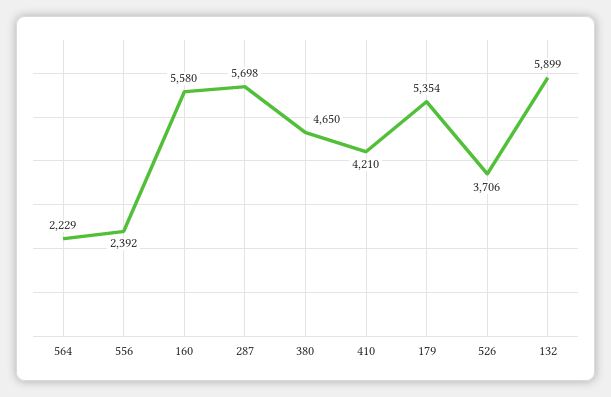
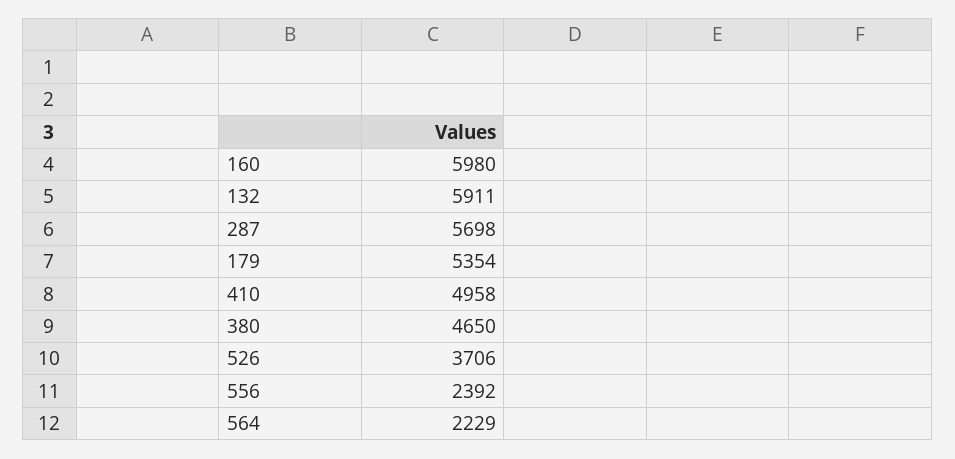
  {
    "564": 2229,
    "556": 2392,
-   "160": 5580,
+   "160": 5980,
    "287": 5698,
    "380": 4650,
-   "410": 4210,
+   "410": 4958,
    "179": 5354,
    "526": 3706,
-   "132": 5899
+   "132": 5911
  }

